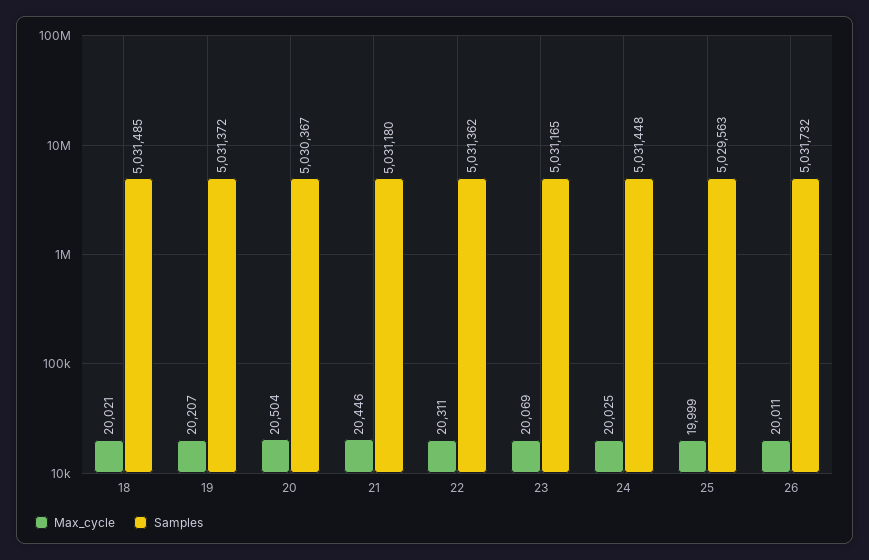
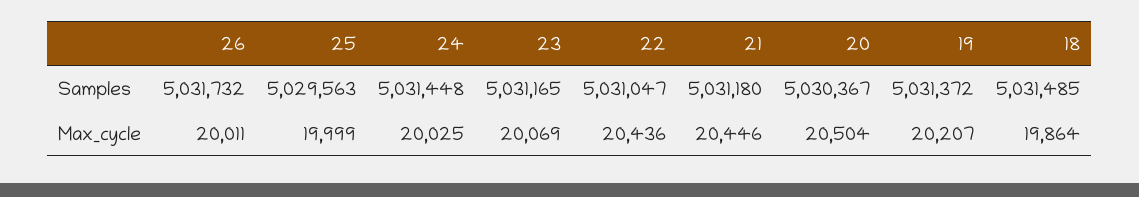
  {
    "Max_cycle": {
-     "18": 20021,
+     "18": 19864,
      "19": 20207,
      "20": 20504,
      "21": 20446,
-     "22": 20311,
+     "22": 20436,
      "23": 20069,
      "24": 20025,
      "25": 19999,
      "26": 20011
    },
    "Samples": {
      "18": 5031485,
      "19": 5031372,
      "20": 5030367,
      "21": 5031180,
-     "22": 5031362,
+     "22": 5031047,
      "23": 5031165,
      "24": 5031448,
      "25": 5029563,
      "26": 5031732
    }
  }

